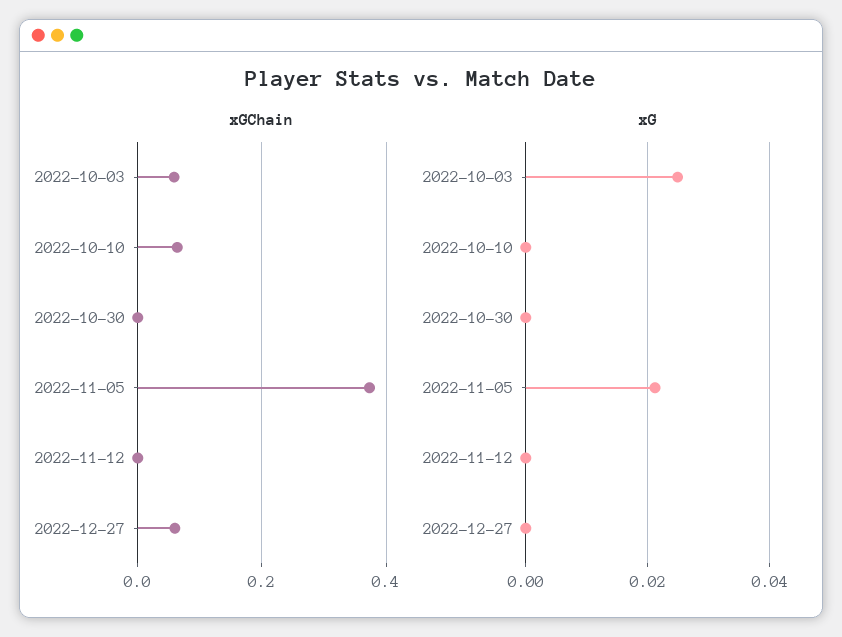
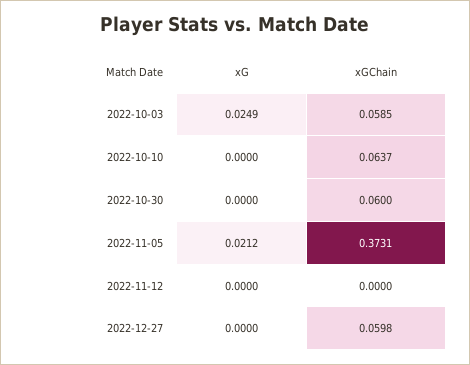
  {
    "xGChain": {
      "2022-10-03": 0.0585,
      "2022-10-10": 0.0637,
-     "2022-10-30": 0,
+     "2022-10-30": 0.06,
      "2022-11-05": 0.3731,
      "2022-11-12": 0,
      "2022-12-27": 0.0598
    },
    "xG": {
      "2022-10-03": 0.0249,
      "2022-10-10": 0,
      "2022-10-30": 0,
      "2022-11-05": 0.0212,
      "2022-11-12": 0,
      "2022-12-27": 0
    }
  }

